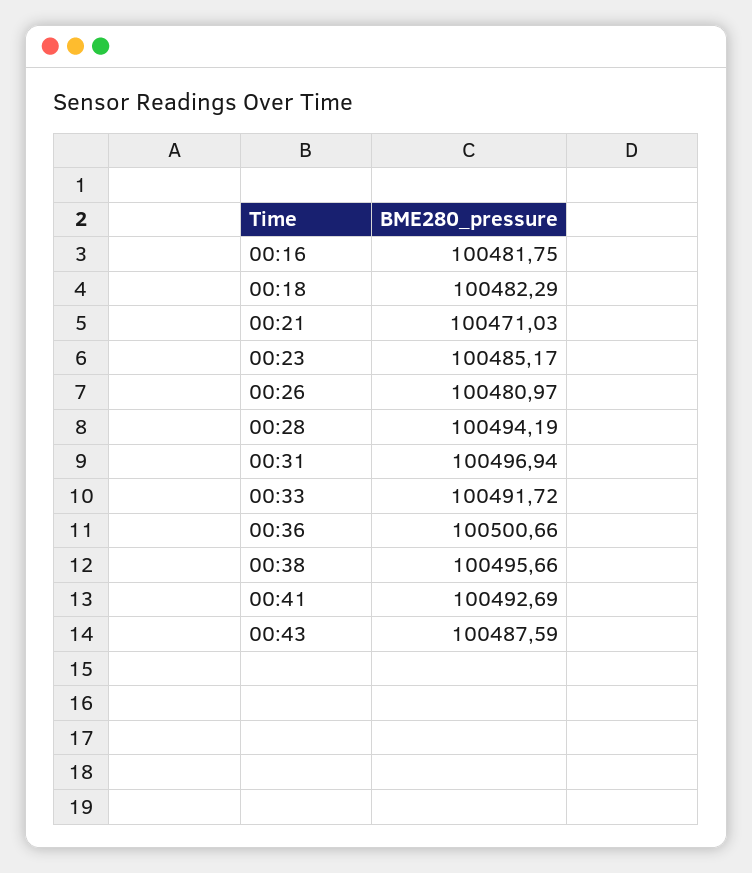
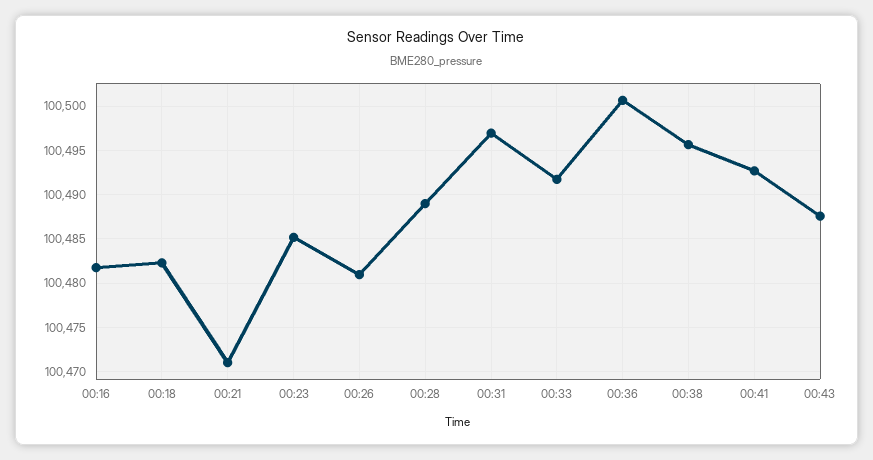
  {
    "00:16": 100481.75,
    "00:18": 100482.29,
    "00:21": 100471.03,
    "00:23": 100485.17,
    "00:26": 100480.97,
-   "00:28": 100494.19,
+   "00:28": 100489,
    "00:31": 100496.94,
    "00:33": 100491.72,
    "00:36": 100500.66,
    "00:38": 100495.66,
    "00:41": 100492.69,
    "00:43": 100487.59
  }

